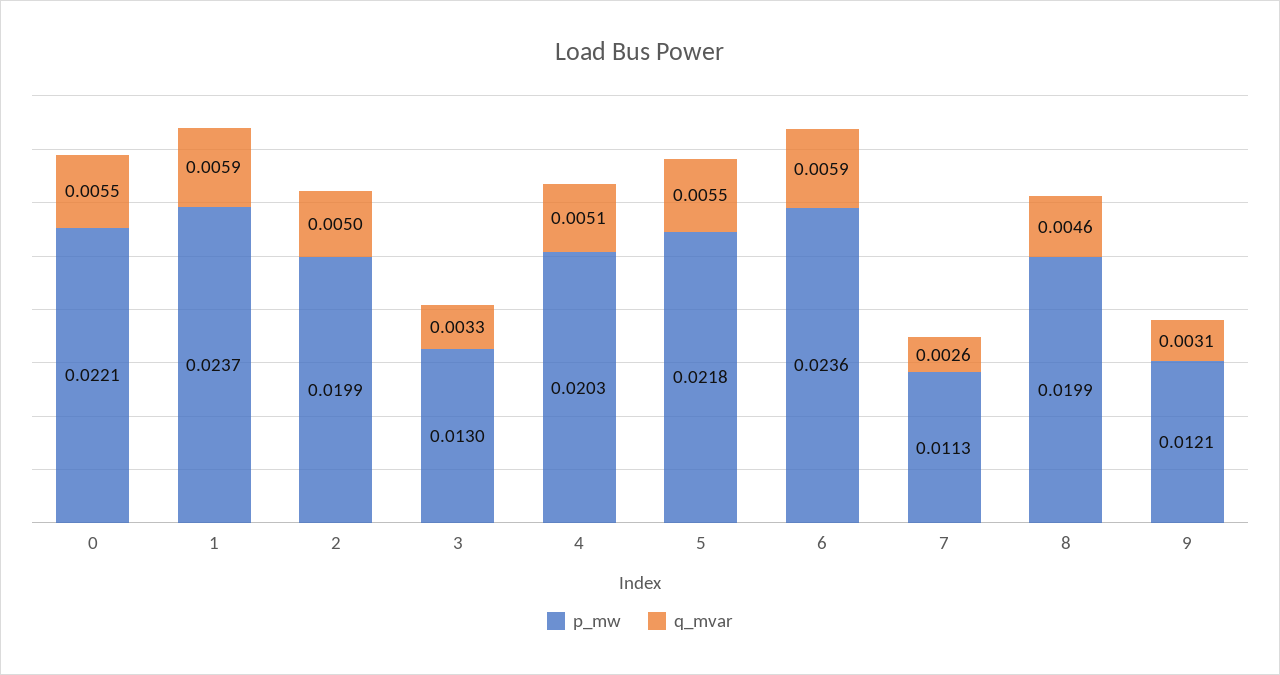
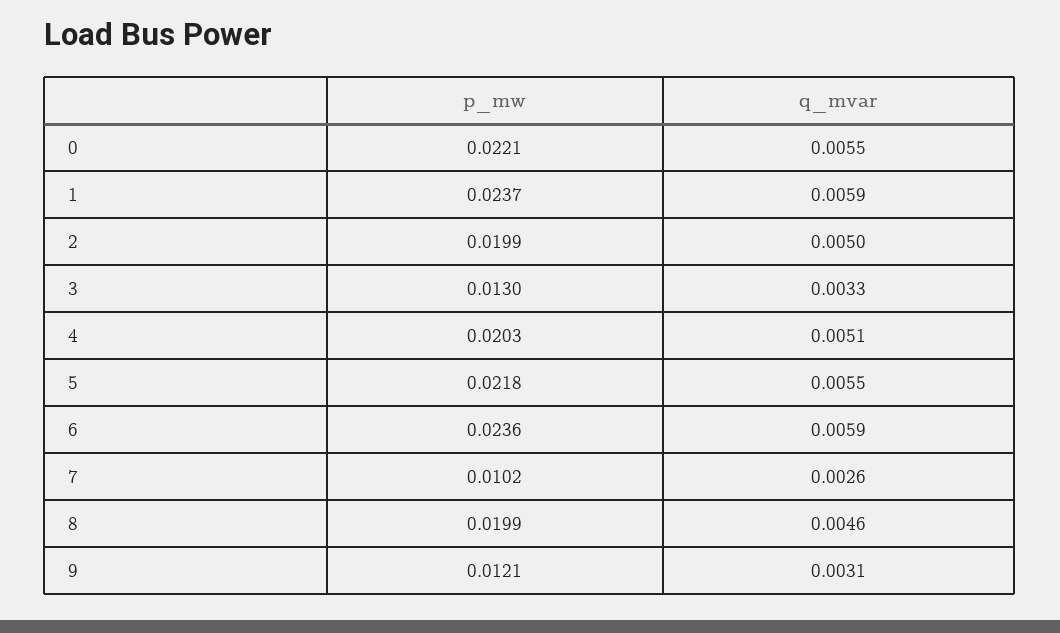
  {
    "p_mw": {
      "0": 0.0221,
      "1": 0.0237,
      "2": 0.0199,
      "3": 0.013,
      "4": 0.0203,
      "5": 0.0218,
      "6": 0.0236,
-     "7": 0.0113,
+     "7": 0.0102,
      "8": 0.0199,
      "9": 0.0121
    },
    "q_mvar": {
      "0": 0.0055,
      "1": 0.0059,
      "2": 0.005,
      "3": 0.0033,
      "4": 0.0051,
      "5": 0.0055,
      "6": 0.0059,
      "7": 0.0026,
      "8": 0.0046,
      "9": 0.0031
    }
  }

